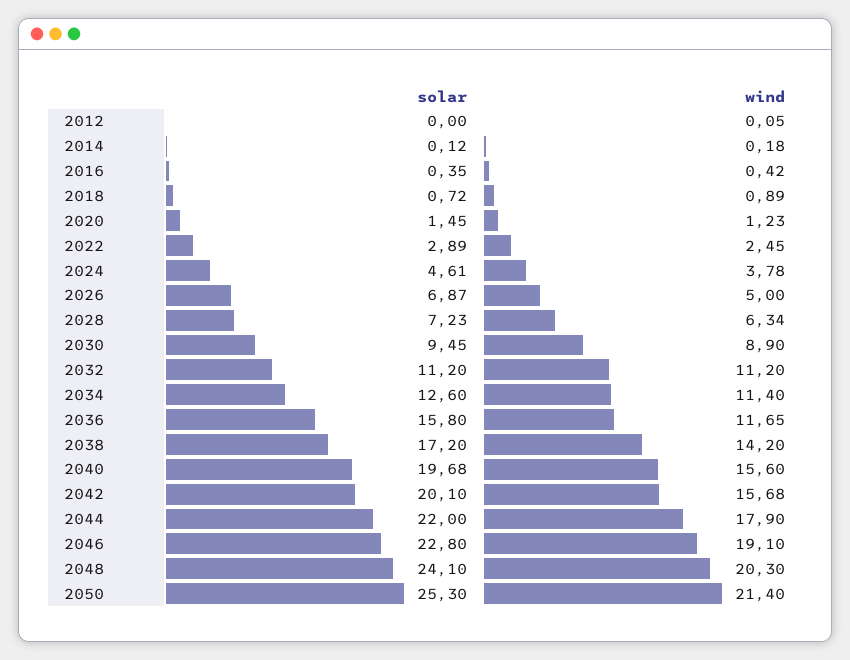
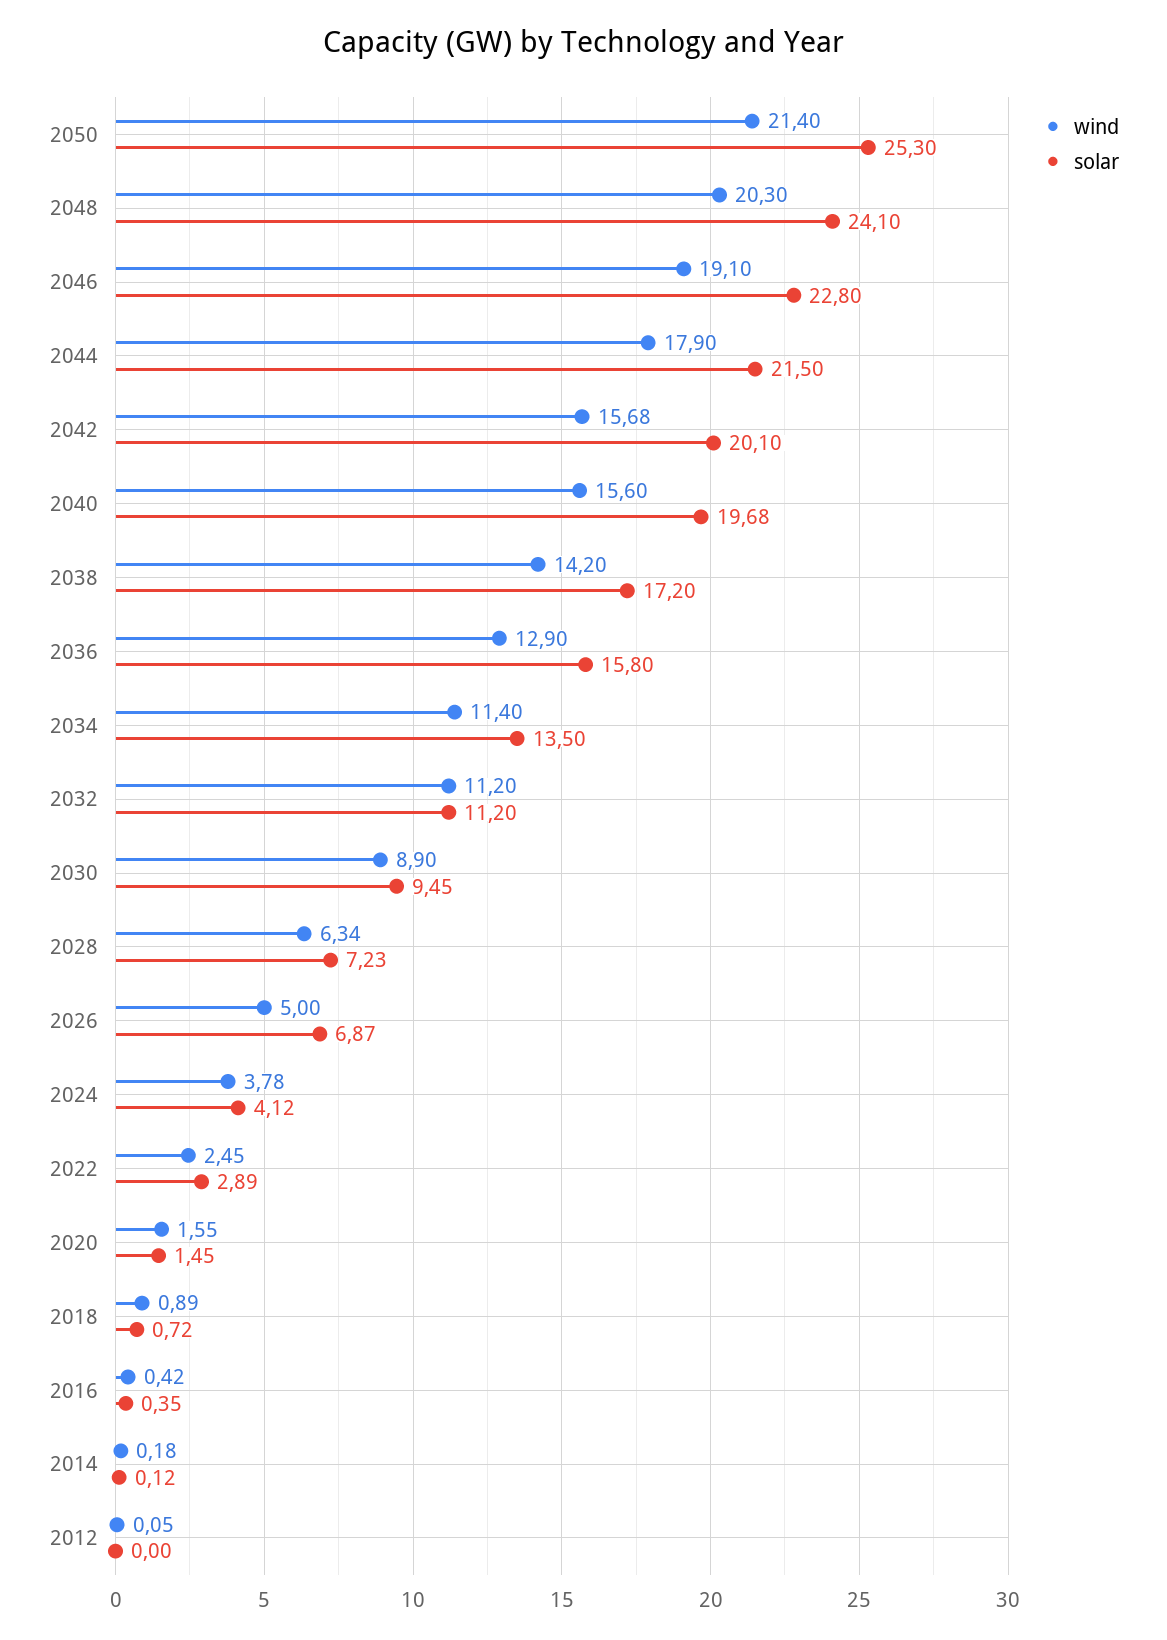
  {
    "solar": {
      "2012": 0,
      "2014": 0.12,
      "2016": 0.35,
      "2018": 0.72,
      "2020": 1.45,
      "2022": 2.89,
-     "2024": 4.61,
+     "2024": 4.12,
      "2026": 6.87,
      "2028": 7.23,
      "2030": 9.45,
      "2032": 11.2,
-     "2034": 12.6,
+     "2034": 13.5,
      "2036": 15.8,
      "2038": 17.2,
      "2040": 19.68,
      "2042": 20.1,
-     "2044": 22,
+     "2044": 21.5,
      "2046": 22.8,
      "2048": 24.1,
      "2050": 25.3
    },
    "wind": {
      "2012": 0.05,
      "2014": 0.18,
      "2016": 0.42,
      "2018": 0.89,
-     "2020": 1.23,
+     "2020": 1.55,
      "2022": 2.45,
      "2024": 3.78,
      "2026": 5,
      "2028": 6.34,
      "2030": 8.9,
      "2032": 11.2,
      "2034": 11.4,
-     "2036": 11.65,
+     "2036": 12.9,
      "2038": 14.2,
      "2040": 15.6,
      "2042": 15.68,
      "2044": 17.9,
      "2046": 19.1,
      "2048": 20.3,
      "2050": 21.4
    }
  }

